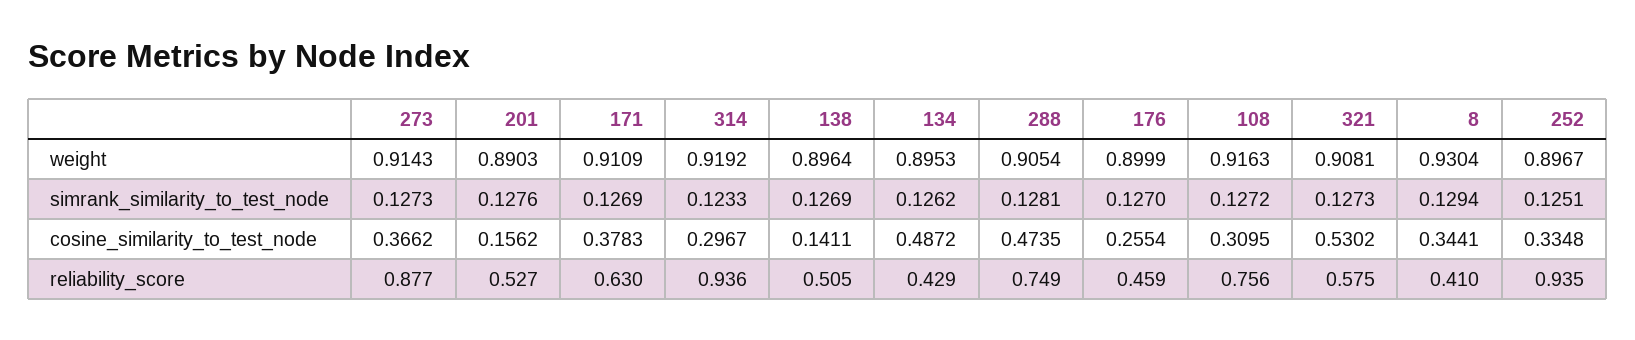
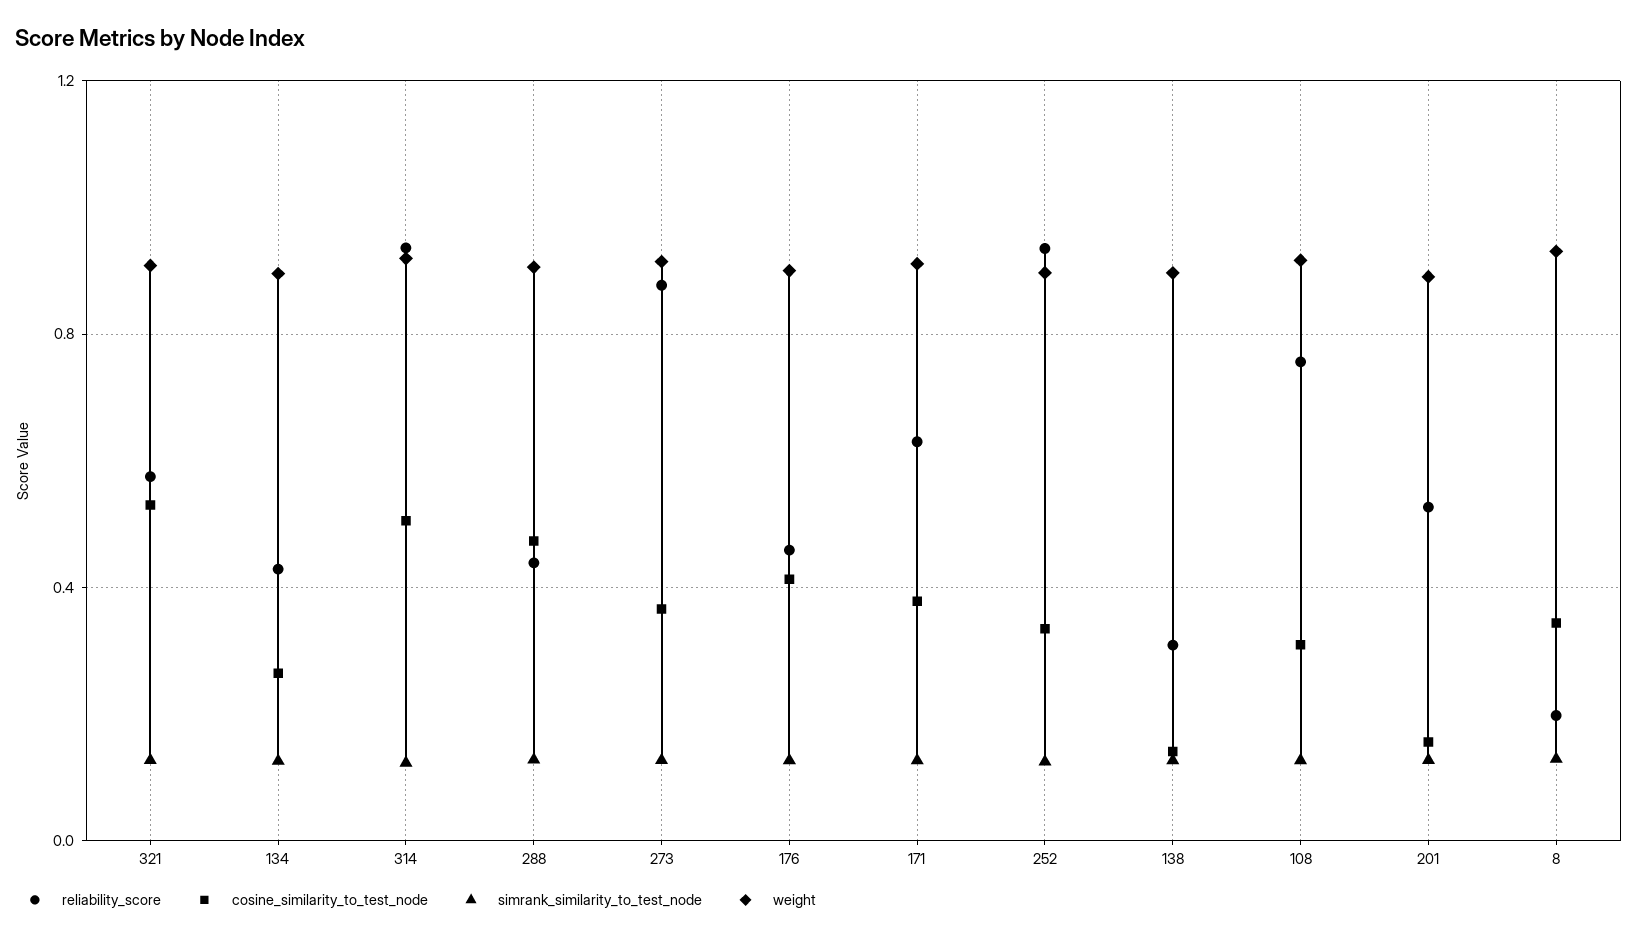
  {
    "weight": {
      "273": 0.9143,
      "201": 0.8903,
      "171": 0.9109,
      "314": 0.9192,
      "138": 0.8964,
      "134": 0.8953,
      "288": 0.9054,
      "176": 0.8999,
      "108": 0.9163,
      "321": 0.9081,
      "8": 0.9304,
      "252": 0.8967
    },
    "simrank_similarity_to_test_node": {
      "273": 0.1273,
      "201": 0.1276,
      "171": 0.1269,
      "314": 0.1233,
      "138": 0.1269,
      "134": 0.1262,
      "288": 0.1281,
      "176": 0.127,
      "108": 0.1272,
      "321": 0.1273,
      "8": 0.1294,
      "252": 0.1251
    },
    "cosine_similarity_to_test_node": {
      "273": 0.3662,
      "201": 0.1562,
      "171": 0.3783,
-     "314": 0.2967,
+     "314": 0.5,
      "138": 0.1411,
-     "134": 0.4872,
+     "134": 0.25,
      "288": 0.4735,
-     "176": 0.2554,
+     "176": 0.4,
      "108": 0.3095,
      "321": 0.5302,
      "8": 0.3441,
      "252": 0.3348
    },
    "reliability_score": {
      "273": 0.877,
      "201": 0.527,
      "171": 0.63,
      "314": 0.936,
-     "138": 0.505,
+     "138": 0.3,
      "134": 0.429,
-     "288": 0.749,
+     "288": 0.45,
      "176": 0.459,
      "108": 0.756,
      "321": 0.575,
-     "8": 0.41,
+     "8": 0.2,
      "252": 0.935
    }
  }

